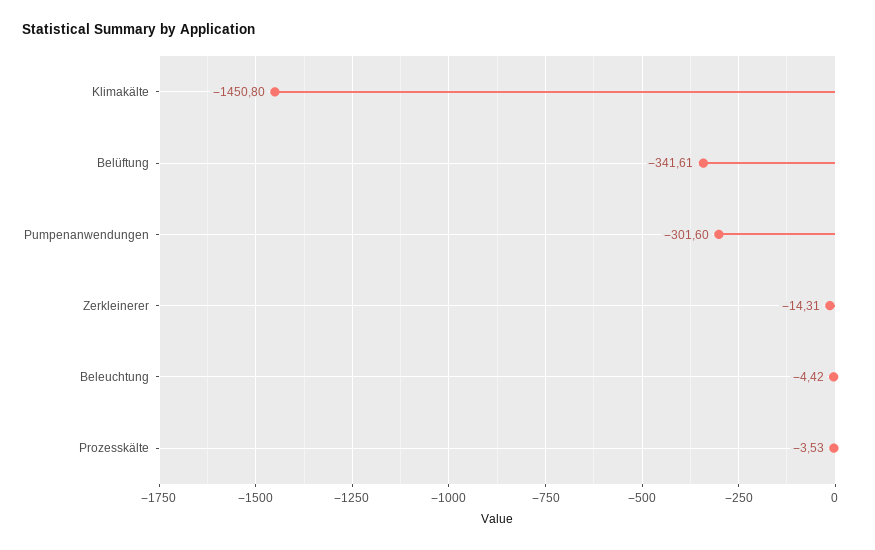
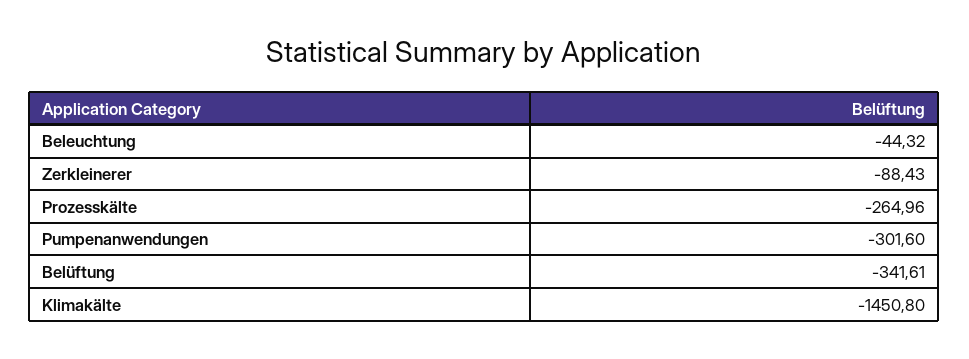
  {
    "Klimakälte": -1450.8,
    "Belüftung": -341.61,
    "Pumpenanwendungen": -301.6,
-   "Zerkleinerer": -14.31,
+   "Zerkleinerer": -88.43,
-   "Beleuchtung": -4.42,
+   "Beleuchtung": -44.32,
-   "Prozesskälte": -3.53
+   "Prozesskälte": -264.96
  }

